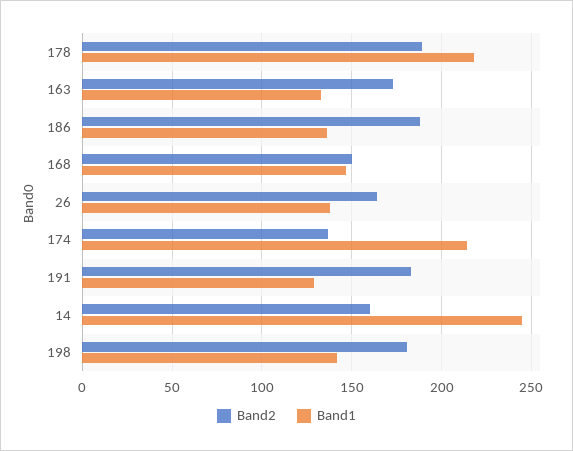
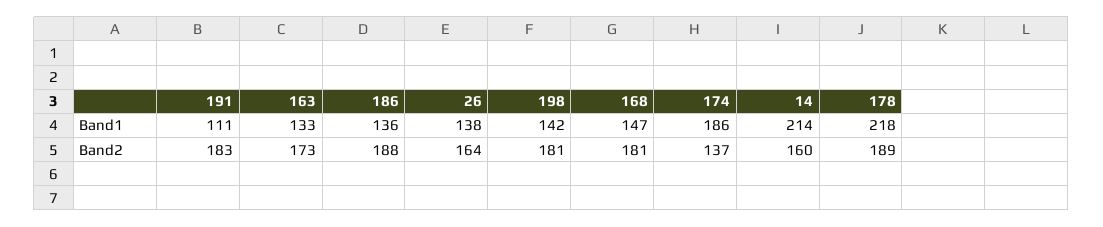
  {
    "Band2": {
      "178": 189,
      "163": 173,
      "186": 188,
-     "168": 150,
+     "168": 181,
      "26": 164,
      "174": 137,
      "191": 183,
      "14": 160,
      "198": 181
    },
    "Band1": {
      "178": 218,
      "163": 133,
      "186": 136,
      "168": 147,
      "26": 138,
-     "174": 215,
+     "174": 186,
-     "191": 130,
+     "191": 111,
-     "14": 245,
+     "14": 214,
      "198": 142
    }
  }

